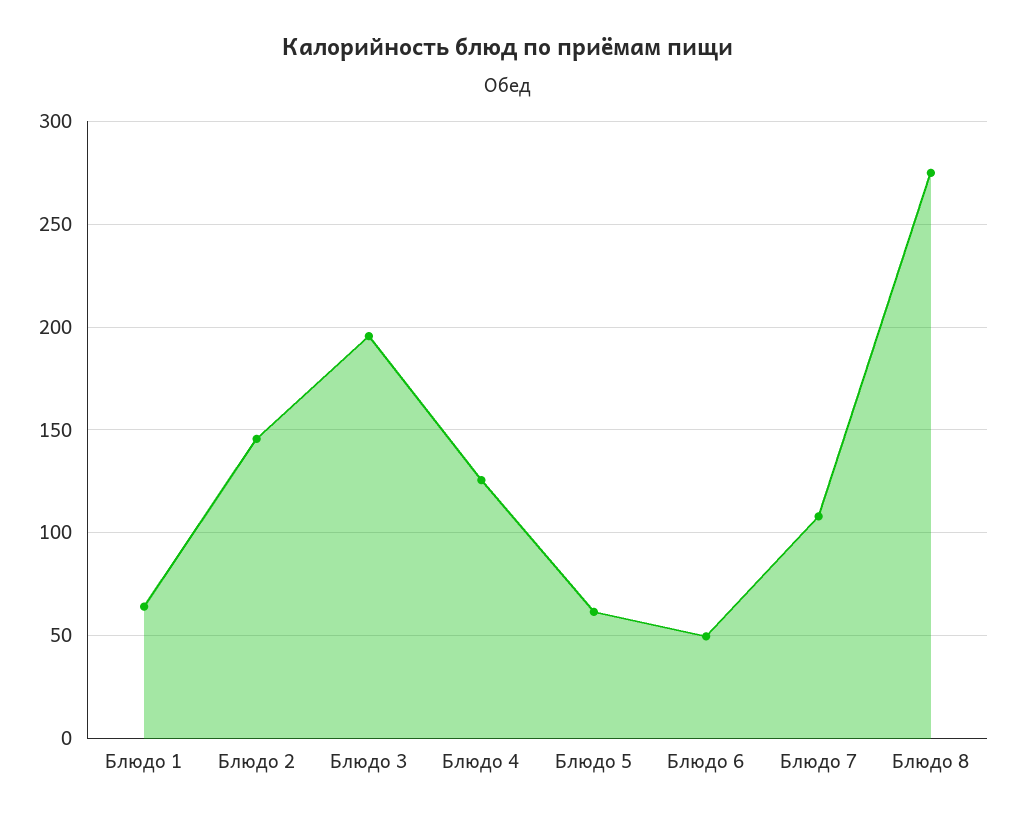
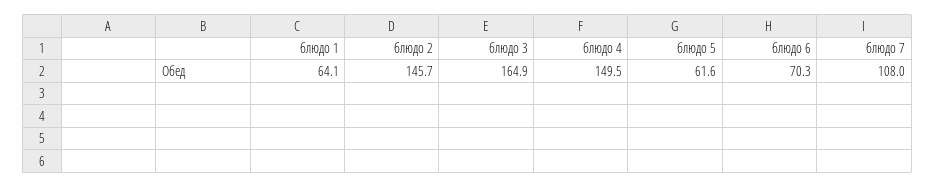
  {
    "Блюдо 1": 64.1,
    "Блюдо 2": 145.7,
-   "Блюдо 3": 195,
+   "Блюдо 3": 164.9,
-   "Блюдо 4": 125,
+   "Блюдо 4": 149.5,
    "Блюдо 5": 61.6,
-   "Блюдо 6": 50,
+   "Блюдо 6": 70.3,
-   "Блюдо 7": 108,
+   "Блюдо 7": 108
-   "Блюдо 8": 275
  }

